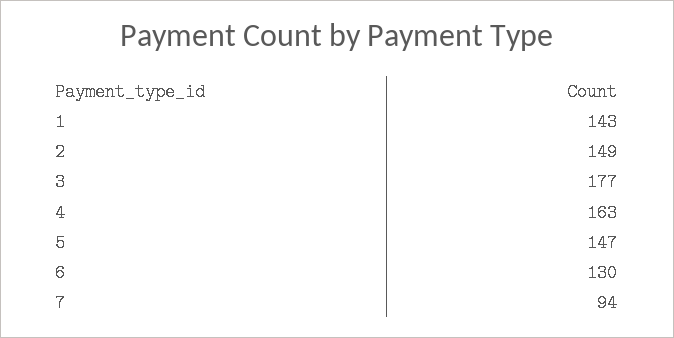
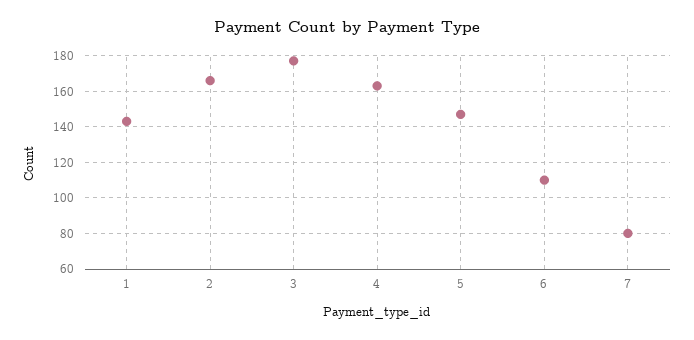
  {
    "1": 143,
-   "2": 149,
+   "2": 165,
    "3": 177,
    "4": 163,
    "5": 147,
-   "6": 130,
+   "6": 110,
-   "7": 94
+   "7": 80
  }

